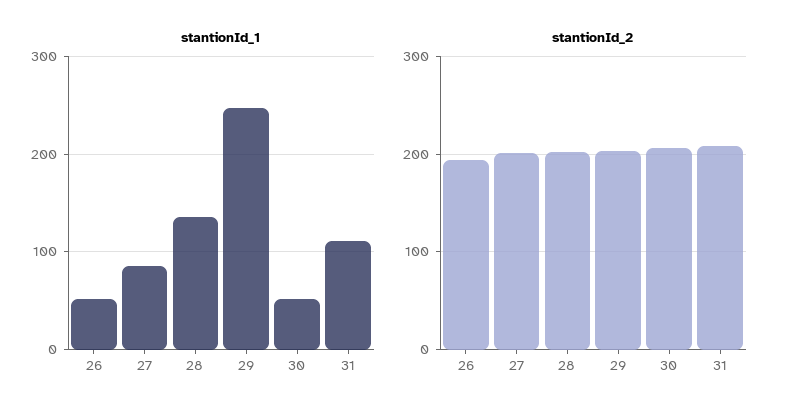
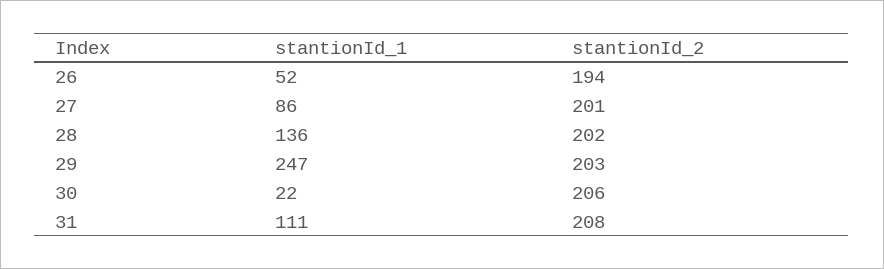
  {
    "stantionId_1": {
      "26": 52,
      "27": 86,
      "28": 136,
      "29": 247,
-     "30": 50,
+     "30": 22,
      "31": 111
    },
    "stantionId_2": {
      "26": 194,
      "27": 201,
      "28": 202,
      "29": 203,
      "30": 206,
      "31": 208
    }
  }

